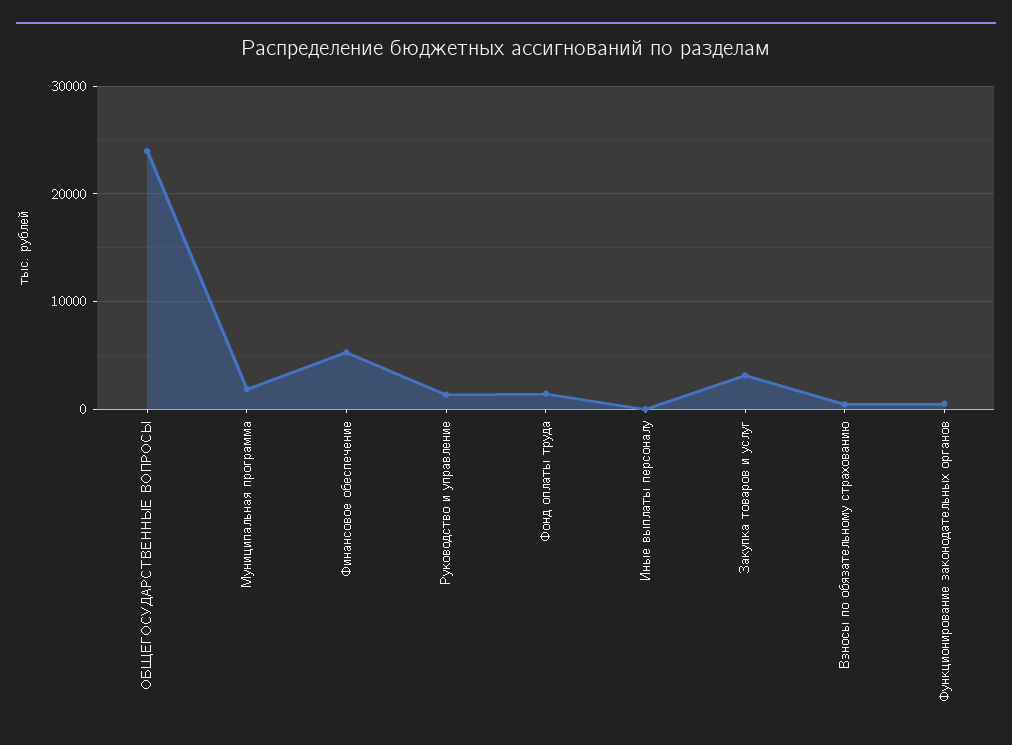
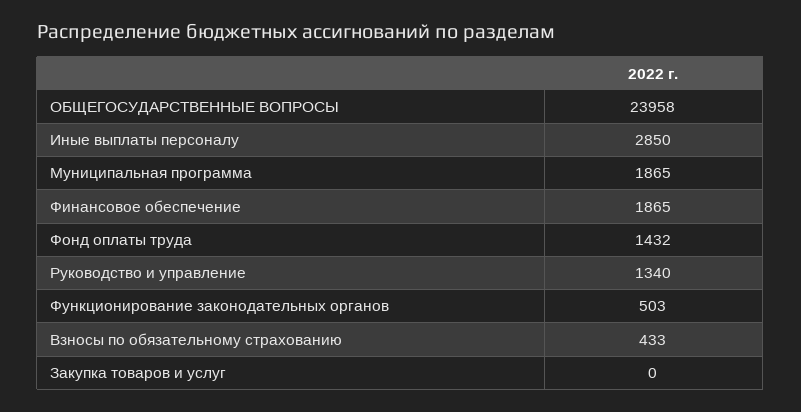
  {
    "ОБЩЕГОСУДАРСТВЕННЫЕ ВОПРОСЫ": 23958,
    "Муниципальная программа": 1865,
-   "Финансовое обеспечение": 5000,
+   "Финансовое обеспечение": 1865,
    "Руководство и управление": 1340,
    "Фонд оплаты труда": 1432,
-   "Иные выплаты персоналу": 0,
+   "Иные выплаты персоналу": 2850,
-   "Закупка товаров и услуг": 3000,
+   "Закупка товаров и услуг": 0,
    "Взносы по обязательному страхованию": 433,
    "Функционирование законодательных органов": 503
  }

